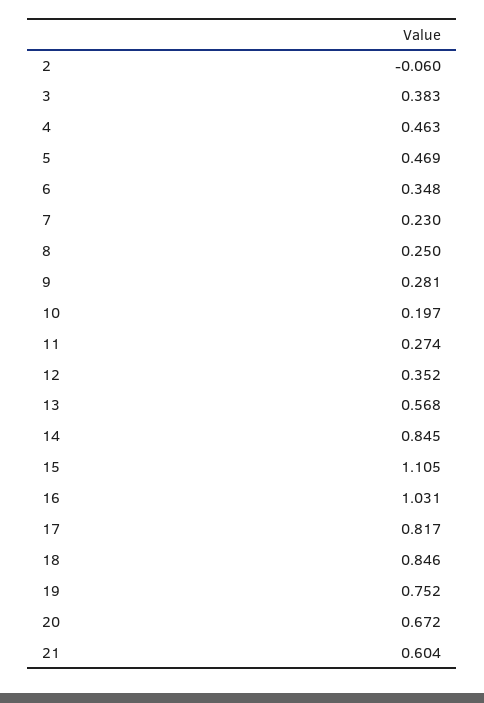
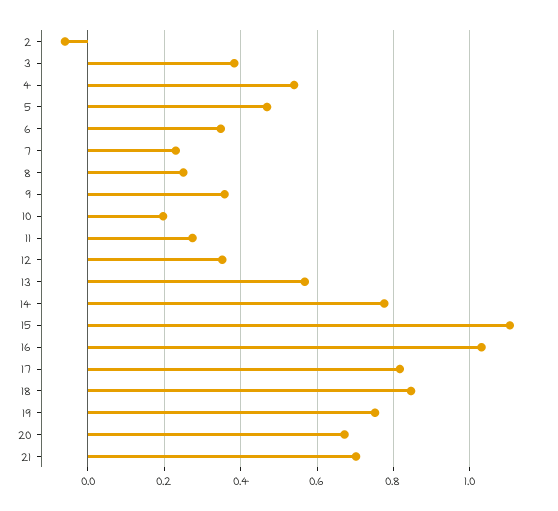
  {
    "2": -0.06,
    "3": 0.383,
-   "4": 0.463,
+   "4": 0.54,
    "5": 0.469,
    "6": 0.348,
    "7": 0.23,
    "8": 0.25,
-   "9": 0.281,
+   "9": 0.36,
    "10": 0.197,
    "11": 0.274,
    "12": 0.352,
    "13": 0.568,
-   "14": 0.845,
+   "14": 0.78,
    "15": 1.105,
    "16": 1.031,
    "17": 0.817,
    "18": 0.846,
    "19": 0.752,
    "20": 0.672,
-   "21": 0.604
+   "21": 0.7
  }

